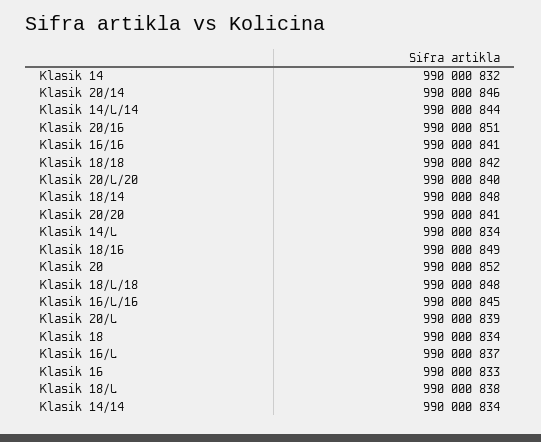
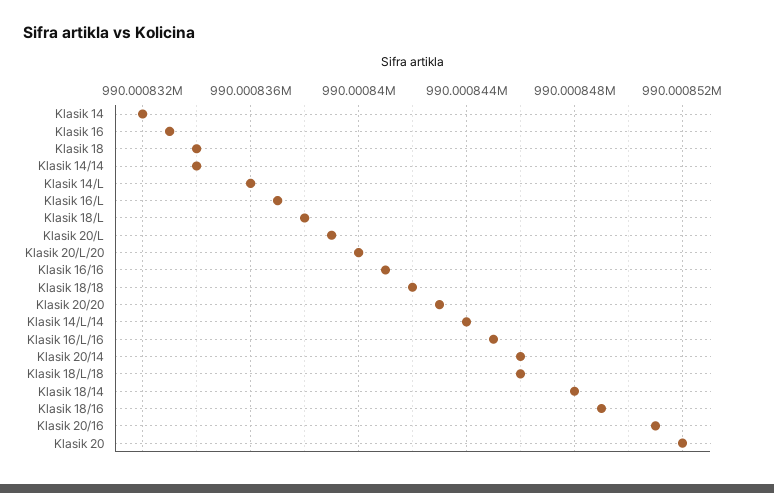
  {
    "Klasik 14": 990000832,
    "Klasik 20/14": 990000846,
    "Klasik 14/L/14": 990000844,
    "Klasik 20/16": 990000851,
    "Klasik 16/16": 990000841,
    "Klasik 18/18": 990000842,
    "Klasik 20/L/20": 990000840,
    "Klasik 18/14": 990000848,
-   "Klasik 20/20": 990000841,
+   "Klasik 20/20": 990000843,
-   "Klasik 14/L": 990000834,
+   "Klasik 14/L": 990000836,
    "Klasik 18/16": 990000849,
    "Klasik 20": 990000852,
-   "Klasik 18/L/18": 990000848,
+   "Klasik 18/L/18": 990000846,
    "Klasik 16/L/16": 990000845,
    "Klasik 20/L": 990000839,
    "Klasik 18": 990000834,
    "Klasik 16/L": 990000837,
    "Klasik 16": 990000833,
    "Klasik 18/L": 990000838,
    "Klasik 14/14": 990000834
  }

